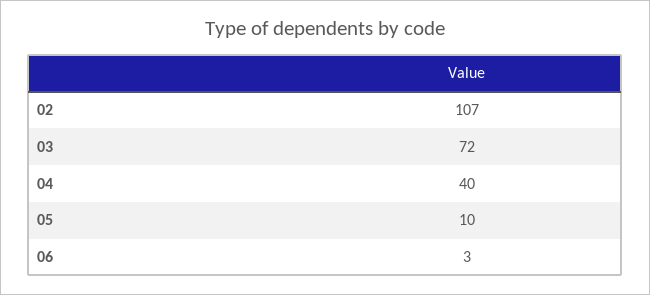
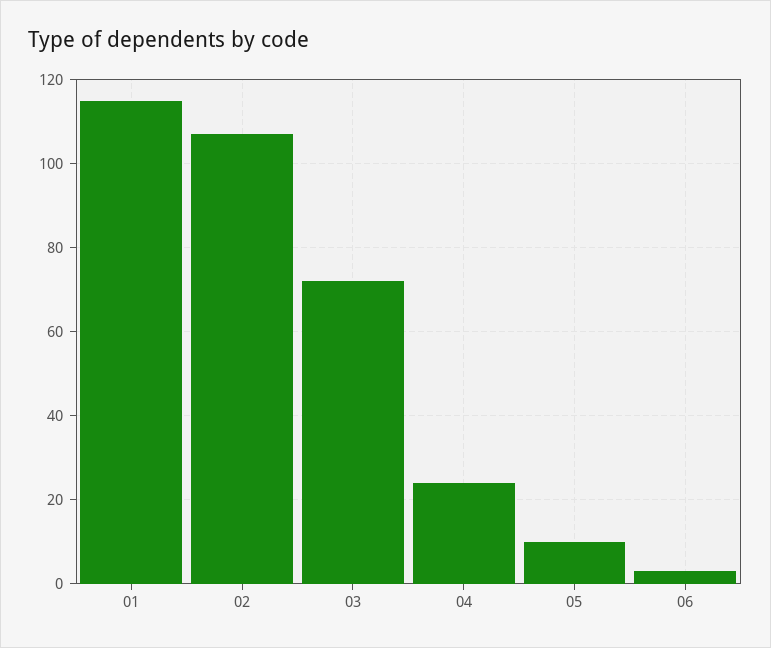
  {
    "02": 107,
    "03": 72,
-   "04": 40,
+   "04": 25,
    "05": 10,
-   "06": 3
+   "06": 3,
+   "01": 115
  }

